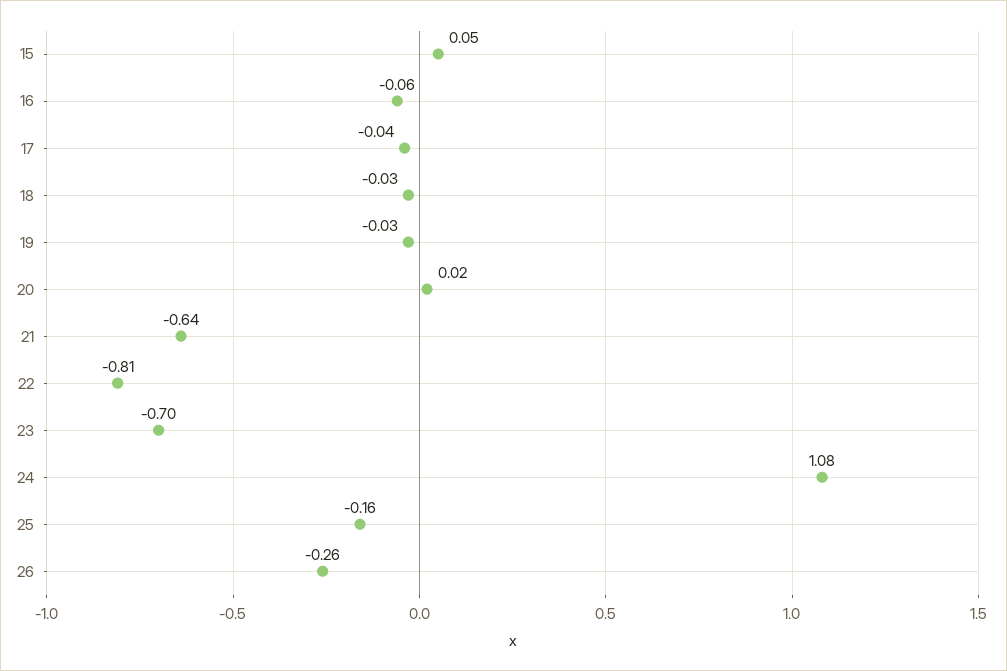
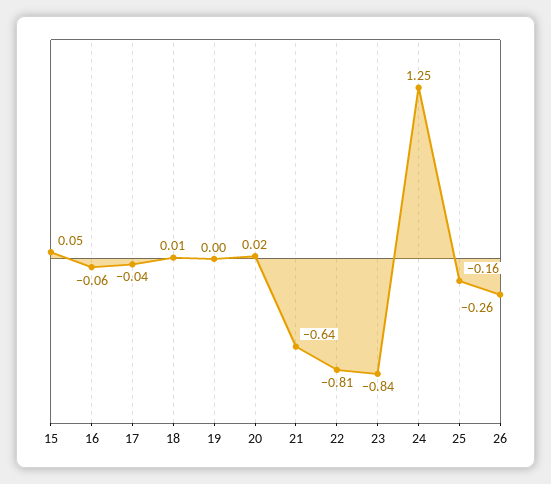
  {
    "15": 0.05,
    "16": -0.06,
    "17": -0.04,
-   "18": -0.03,
+   "18": 0.01,
-   "19": -0.03,
+   "19": 0,
    "20": 0.02,
    "21": -0.64,
    "22": -0.81,
-   "23": -0.7,
+   "23": -0.84,
-   "24": 1.08,
+   "24": 1.25,
    "25": -0.16,
    "26": -0.26
  }

